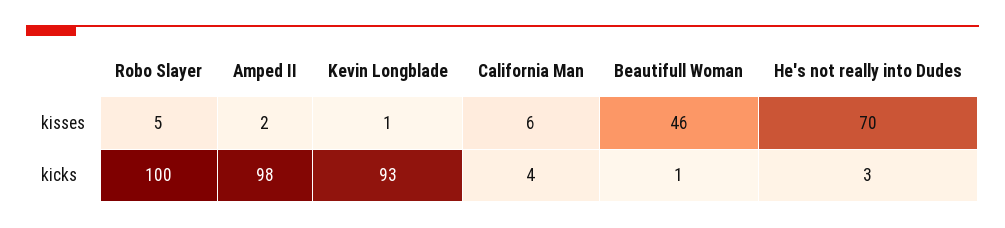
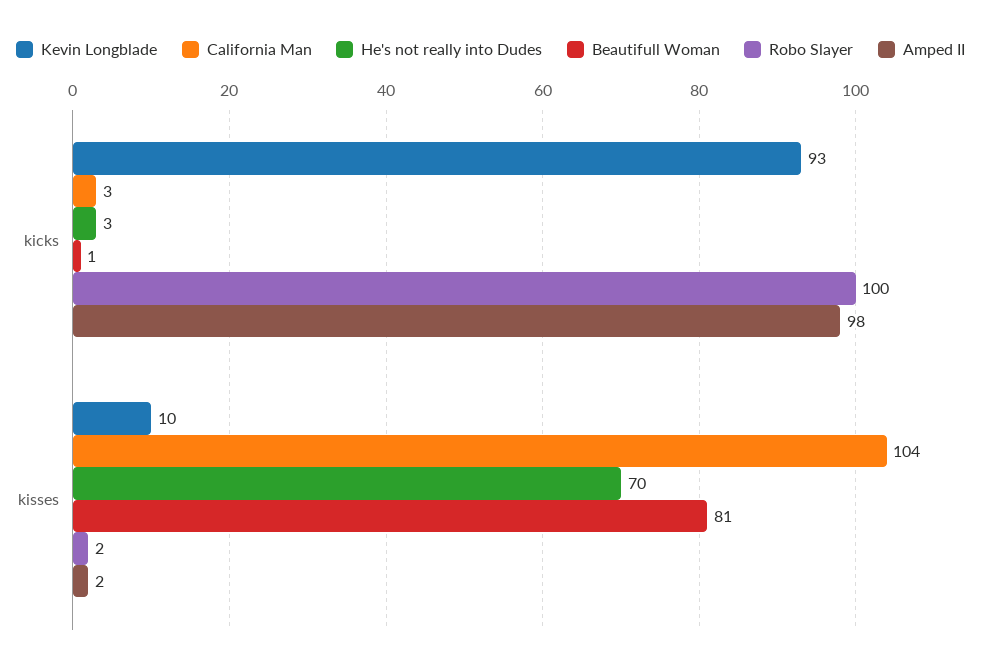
  {
    "Robo Slayer": {
-     "kisses": 5,
+     "kisses": 2,
      "kicks": 100
    },
    "Amped II": {
      "kisses": 2,
      "kicks": 98
    },
    "Kevin Longblade": {
-     "kisses": 1,
+     "kisses": 10,
      "kicks": 93
    },
    "California Man": {
-     "kisses": 6,
+     "kisses": 104,
-     "kicks": 4
+     "kicks": 3
    },
    "Beautifull Woman": {
-     "kisses": 46,
+     "kisses": 81,
      "kicks": 1
    },
    "He's not really into Dudes": {
      "kisses": 70,
      "kicks": 3
    }
  }

